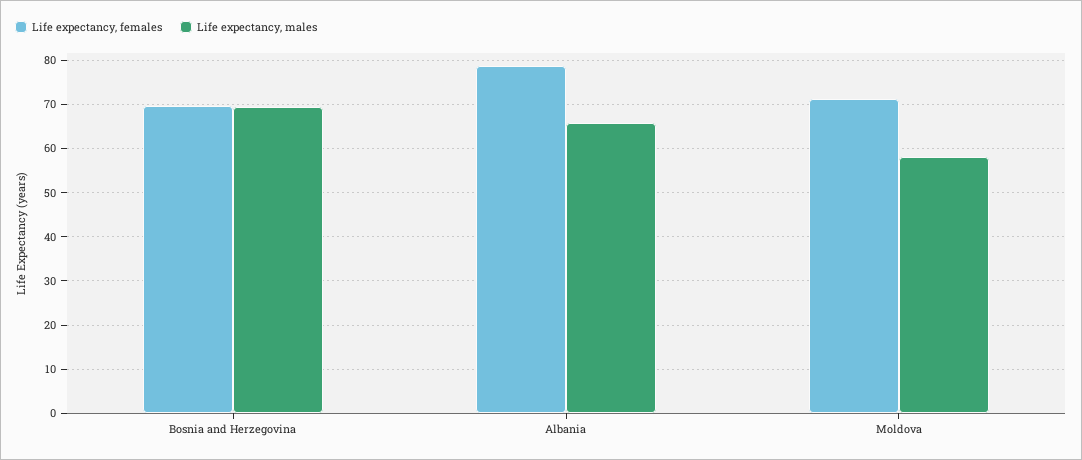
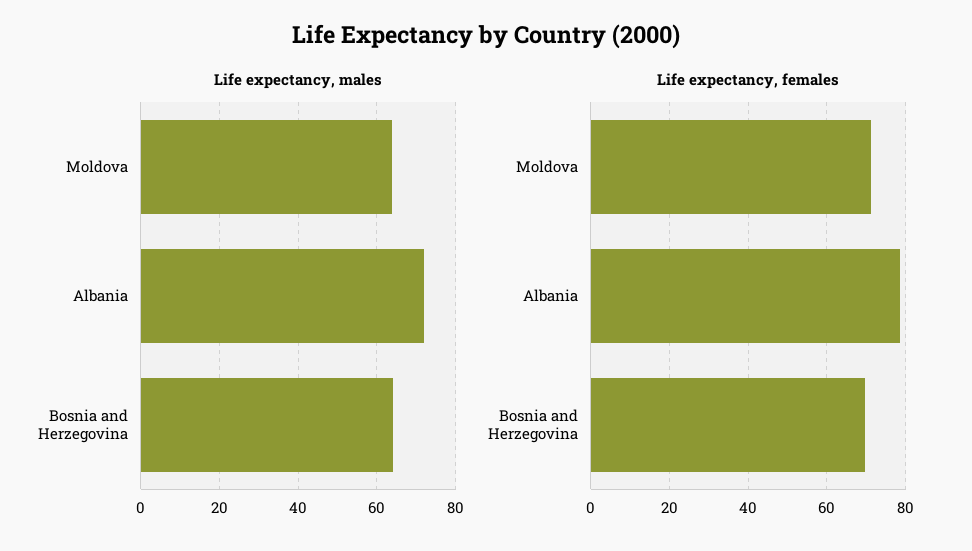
  {
    "Life expectancy, females": {
      "Bosnia and Herzegovina": 70,
      "Albania": 78,
      "Moldova": 72
    },
    "Life expectancy, males": {
-     "Bosnia and Herzegovina": 70,
+     "Bosnia and Herzegovina": 64,
-     "Albania": 66,
+     "Albania": 72,
-     "Moldova": 58
+     "Moldova": 64
    }
  }

